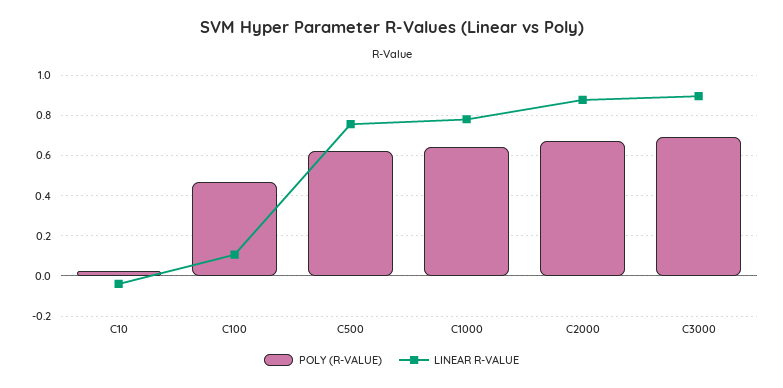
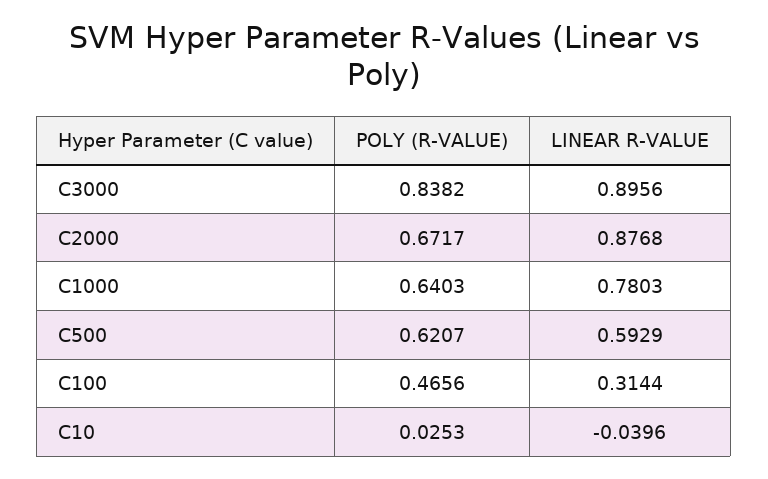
  {
    "POLY (R-VALUE)": {
      "C10": 0.0253,
      "C100": 0.4656,
      "C500": 0.6207,
      "C1000": 0.6403,
      "C2000": 0.6717,
-     "C3000": 0.7
+     "C3000": 0.8382
    },
    "LINEAR R-VALUE": {
      "C10": -0.0396,
-     "C100": 0.1,
+     "C100": 0.3144,
-     "C500": 0.75,
+     "C500": 0.5929,
      "C1000": 0.7803,
      "C2000": 0.8768,
      "C3000": 0.8956
    }
  }

